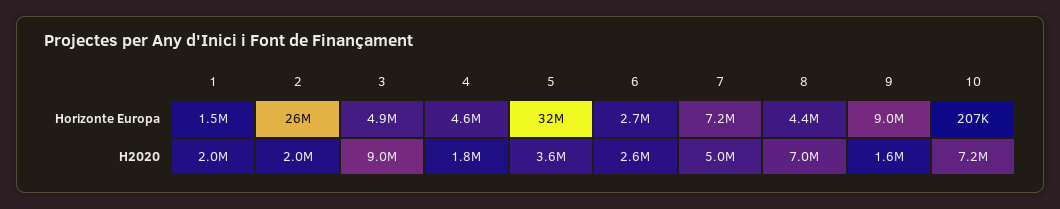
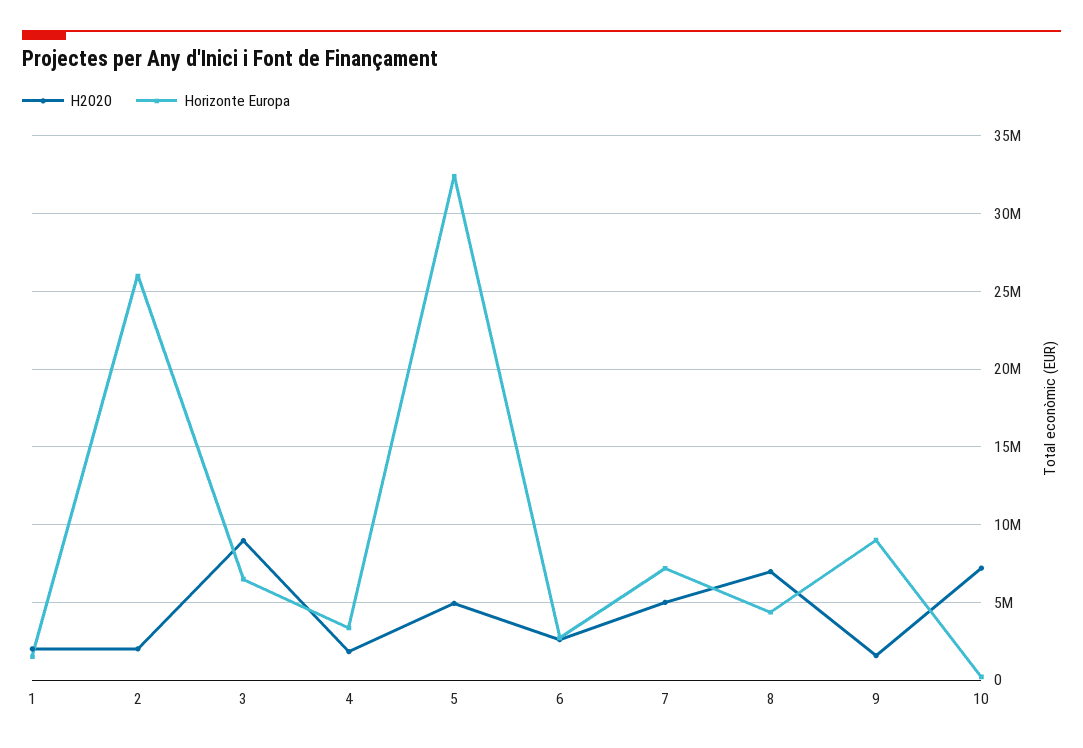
  {
    "Horizonte Europa": {
      "1": 1500000,
      "2": 26000000,
-     "3": 4900000,
+     "3": 6500000,
-     "4": 4600000,
+     "4": 3500000,
      "5": 32000000,
      "6": 2700000,
      "7": 7200000,
      "8": 4400000,
      "9": 9000000,
      "10": 207000
    },
    "H2020": {
      "1": 2000000,
      "2": 2000000,
      "3": 9000000,
      "4": 1800000,
-     "5": 3600000,
+     "5": 5000000,
      "6": 2600000,
      "7": 5000000,
      "8": 7000000,
      "9": 1600000,
      "10": 7200000
    }
  }

